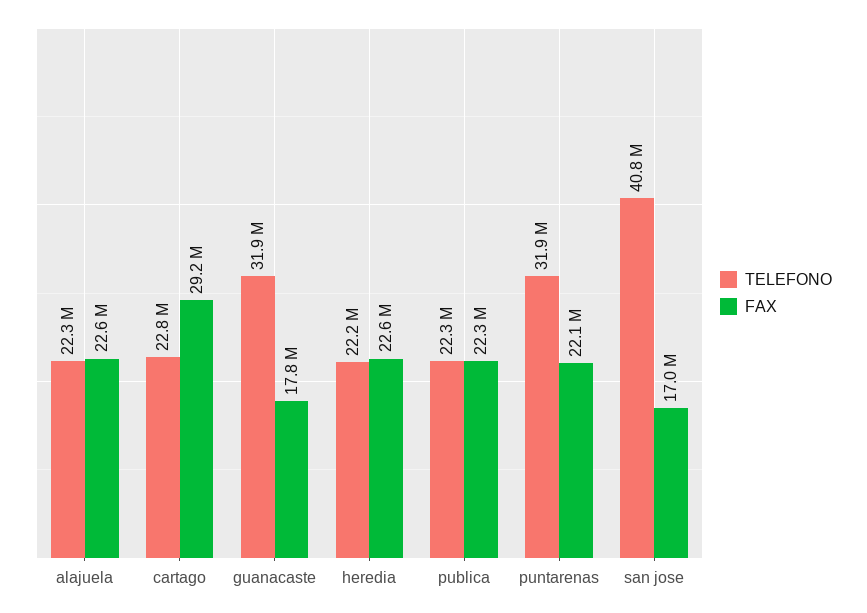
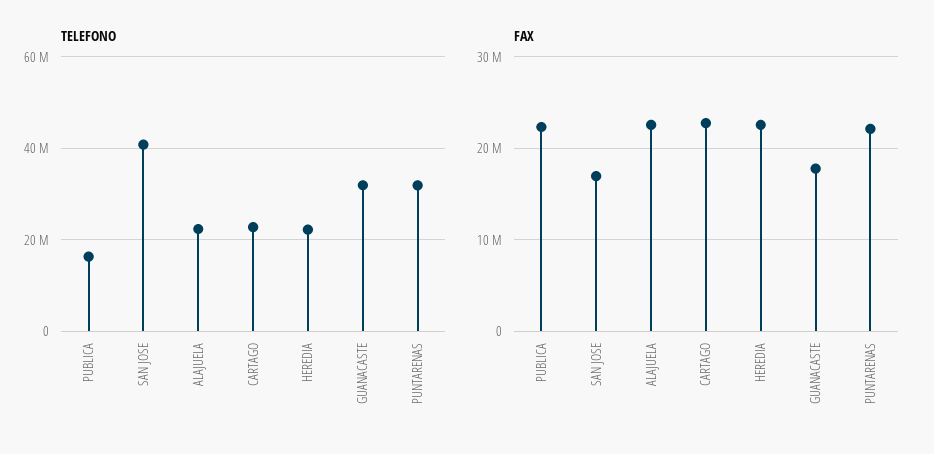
  {
    "TELEFONO": {
      "alajuela": 22300000,
      "cartago": 22800000,
      "guanacaste": 31900000,
      "heredia": 22200000,
-     "publica": 22300000,
+     "publica": 16000000,
      "puntarenas": 31900000,
      "san jose": 40800000
    },
    "FAX": {
      "alajuela": 22600000,
-     "cartago": 29200000,
+     "cartago": 23000000,
      "guanacaste": 17800000,
      "heredia": 22600000,
      "publica": 22300000,
      "puntarenas": 22100000,
      "san jose": 17000000
    }
  }

